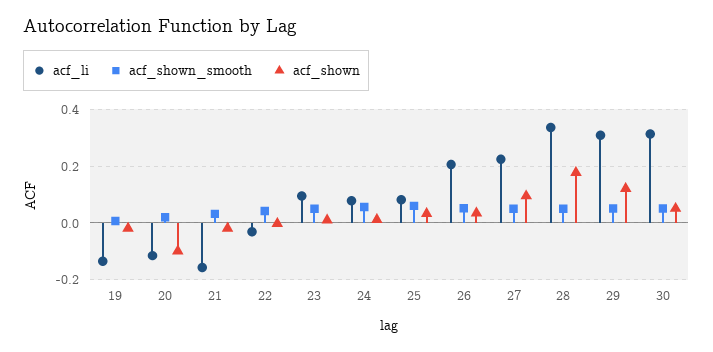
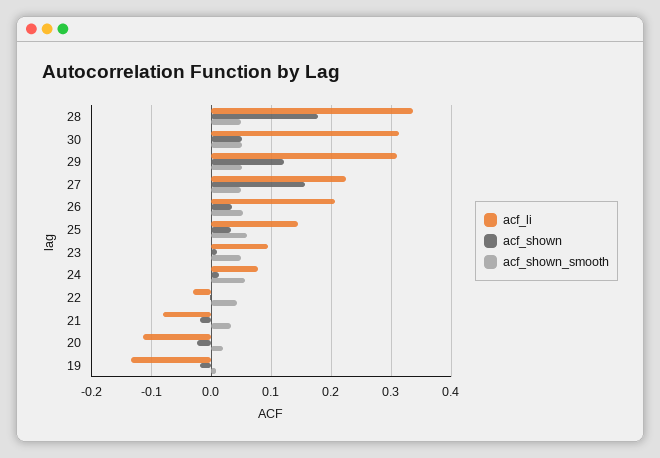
  {
    "acf_li": {
      "19": -0.14,
      "20": -0.12,
-     "21": -0.15,
+     "21": -0.08,
      "22": -0.04,
      "23": 0.1,
      "24": 0.08,
-     "25": 0.075,
+     "25": 0.14,
      "26": 0.2,
      "27": 0.22,
      "28": 0.34,
      "29": 0.3,
      "30": 0.32
    },
    "acf_shown_smooth": {
      "19": 0,
      "20": 0.02,
      "21": 0.04,
      "22": 0.04,
      "23": 0.06,
      "24": 0.06,
      "25": 0.06,
      "26": 0.06,
      "27": 0.06,
      "28": 0.06,
      "29": 0.06,
      "30": 0.06
    },
    "acf_shown": {
      "19": -0.02,
-     "20": -0.1,
+     "20": -0.02,
      "21": -0.02,
      "22": 0,
      "23": 0.02,
      "24": 0.02,
      "25": 0.04,
      "26": 0.04,
-     "27": 0.1,
+     "27": 0.16,
      "28": 0.18,
      "29": 0.12,
      "30": 0.06
    }
  }

